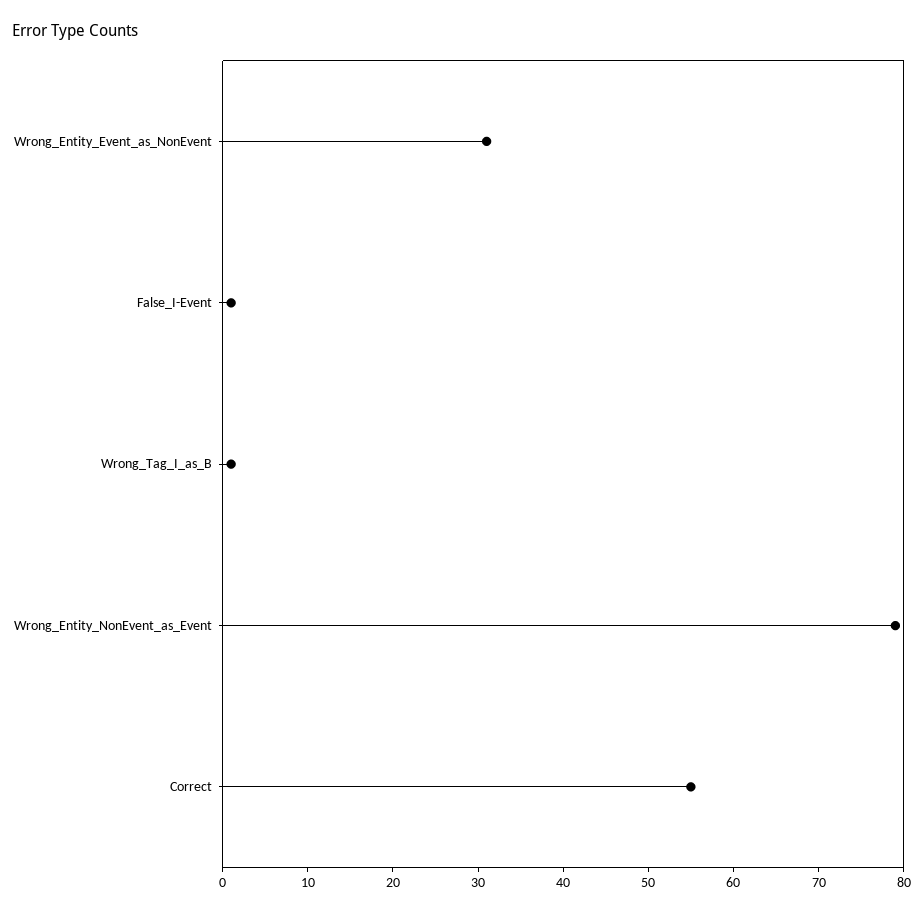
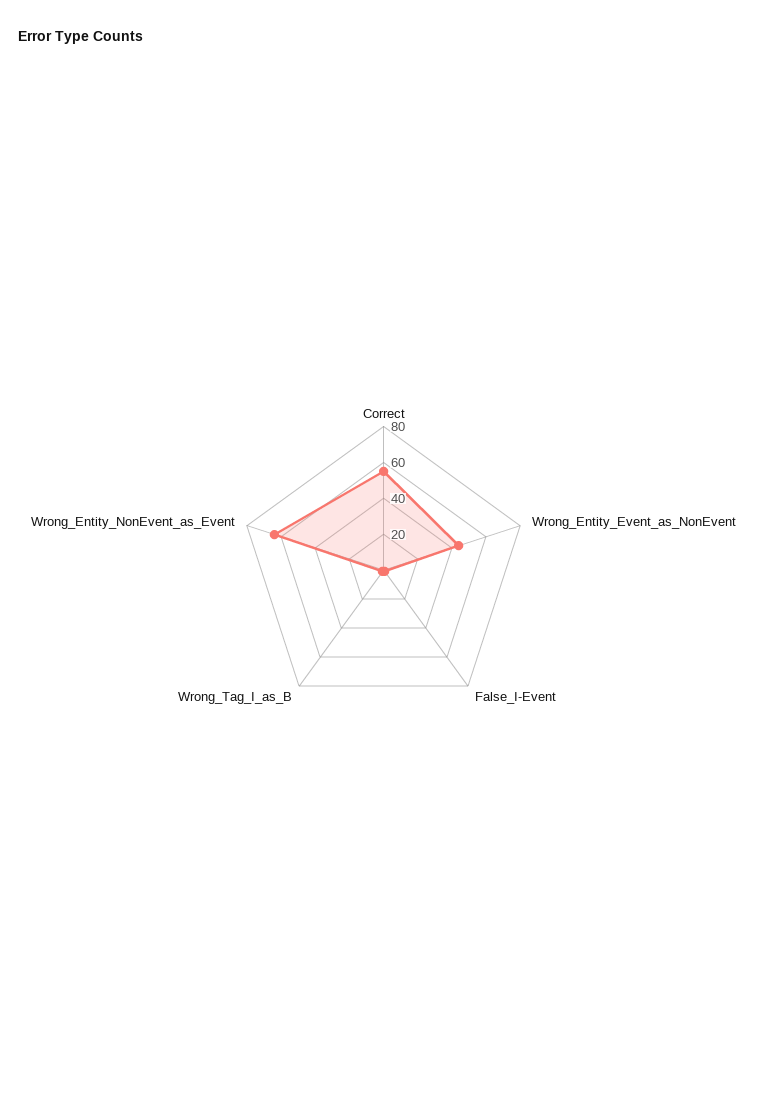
  {
-   "Wrong_Entity_Event_as_NonEvent": 31,
+   "Wrong_Entity_Event_as_NonEvent": 45,
    "False_I-Event": 1,
    "Wrong_Tag_I_as_B": 1,
-   "Wrong_Entity_NonEvent_as_Event": 79,
+   "Wrong_Entity_NonEvent_as_Event": 65,
    "Correct": 55
  }

